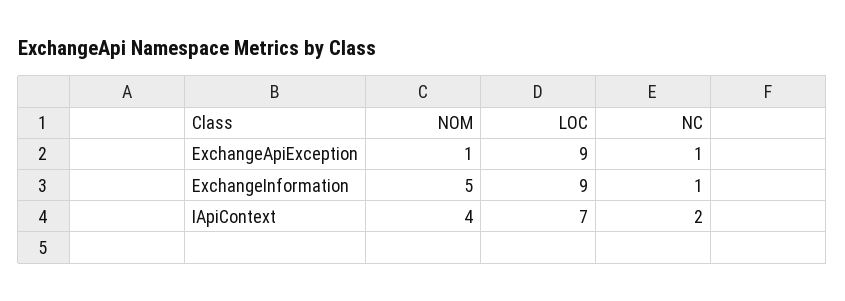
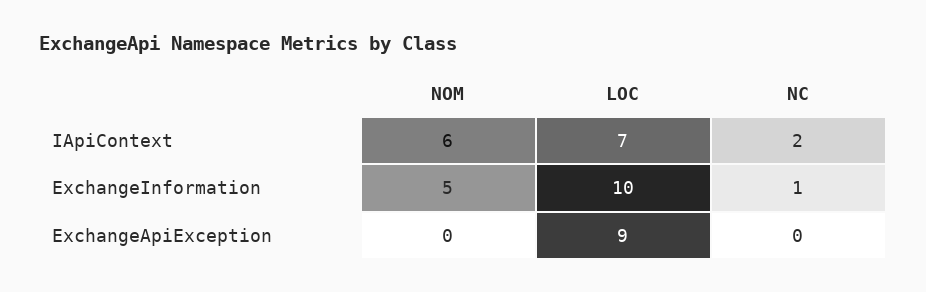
  {
    "NOM": {
-     "ExchangeApiException": 1,
+     "ExchangeApiException": 0,
      "ExchangeInformation": 5,
-     "IApiContext": 4
+     "IApiContext": 6
    },
    "LOC": {
      "ExchangeApiException": 9,
-     "ExchangeInformation": 9,
+     "ExchangeInformation": 10,
      "IApiContext": 7
    },
    "NC": {
-     "ExchangeApiException": 1,
+     "ExchangeApiException": 0,
      "ExchangeInformation": 1,
      "IApiContext": 2
    }
  }

